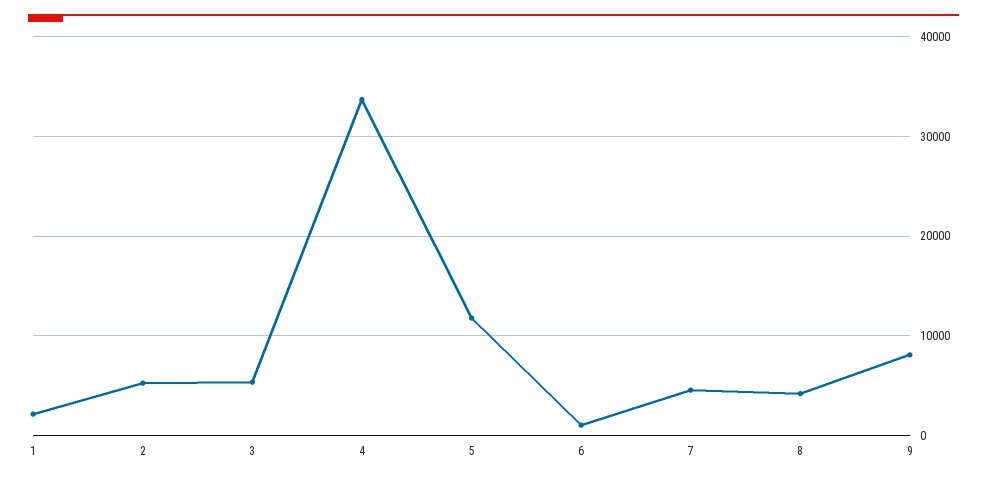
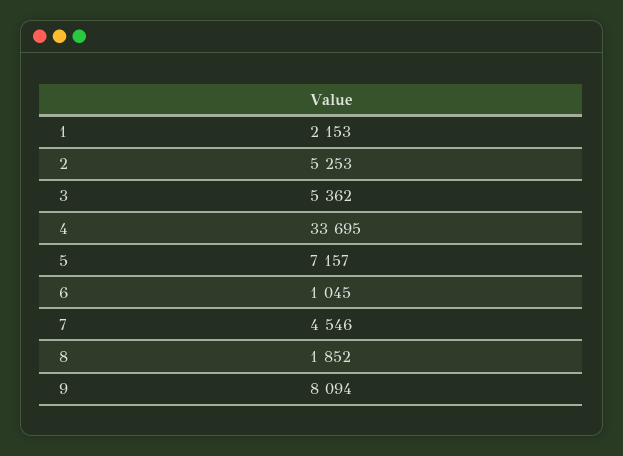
  {
    "1": 2153,
    "2": 5253,
    "3": 5362,
    "4": 33695,
-   "5": 12000,
+   "5": 7157,
    "6": 1045,
    "7": 4546,
-   "8": 4000,
+   "8": 1852,
    "9": 8094
  }

